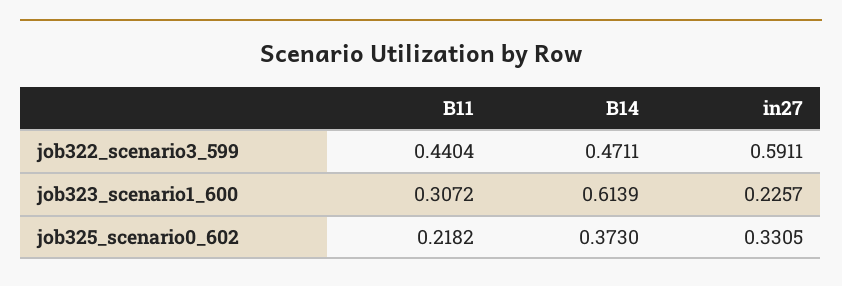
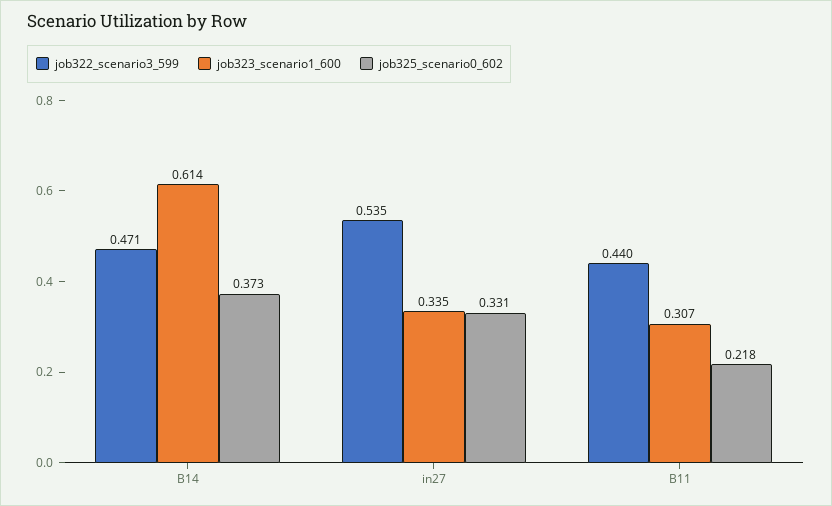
  {
    "job322_scenario3_599": {
      "B11": 0.4404,
      "B14": 0.4711,
-     "in27": 0.5911
+     "in27": 0.535
    },
    "job323_scenario1_600": {
      "B11": 0.3072,
      "B14": 0.6139,
-     "in27": 0.2257
+     "in27": 0.335
    },
    "job325_scenario0_602": {
      "B11": 0.2182,
      "B14": 0.373,
      "in27": 0.3305
    }
  }

